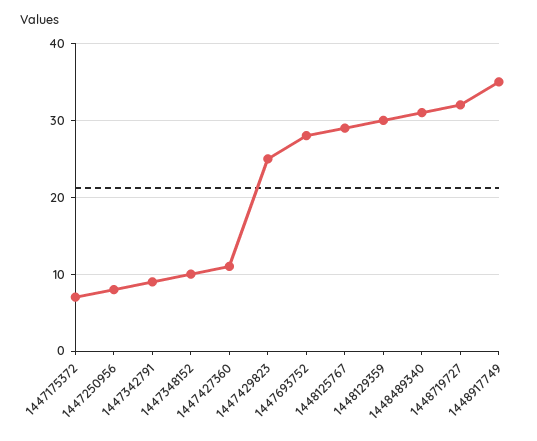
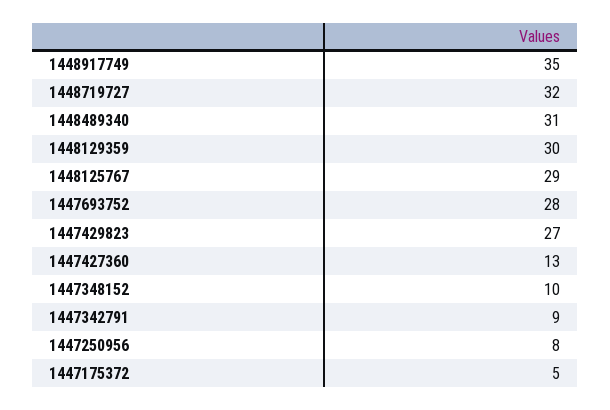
  {
-   "1447175372": 7,
+   "1447175372": 5,
    "1447250956": 8,
    "1447342791": 9,
    "1447348152": 10,
-   "1447427360": 11,
+   "1447427360": 13,
-   "1447429823": 25,
+   "1447429823": 27,
    "1447693752": 28,
    "1448125767": 29,
    "1448129359": 30,
    "1448489340": 31,
    "1448719727": 32,
    "1448917749": 35
  }

